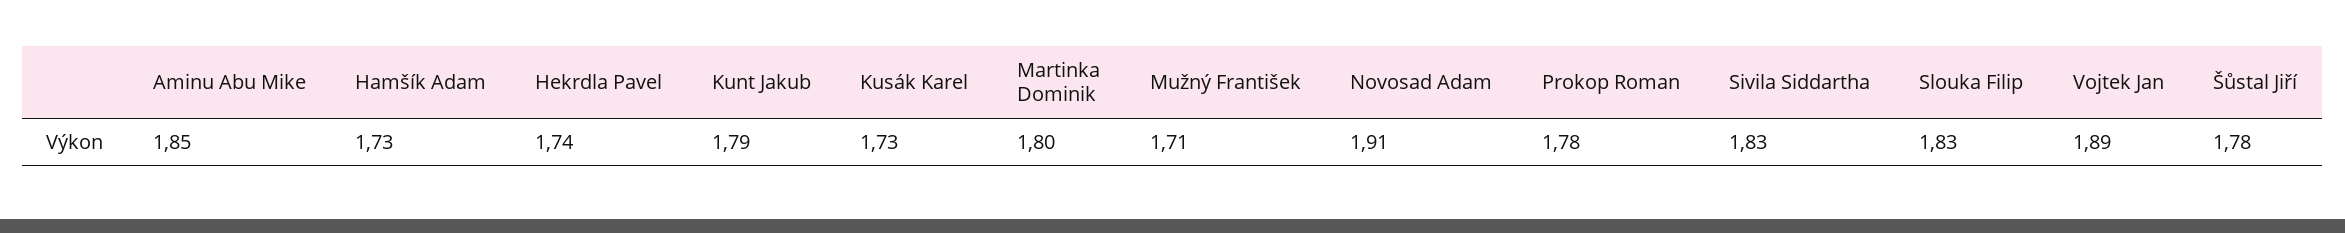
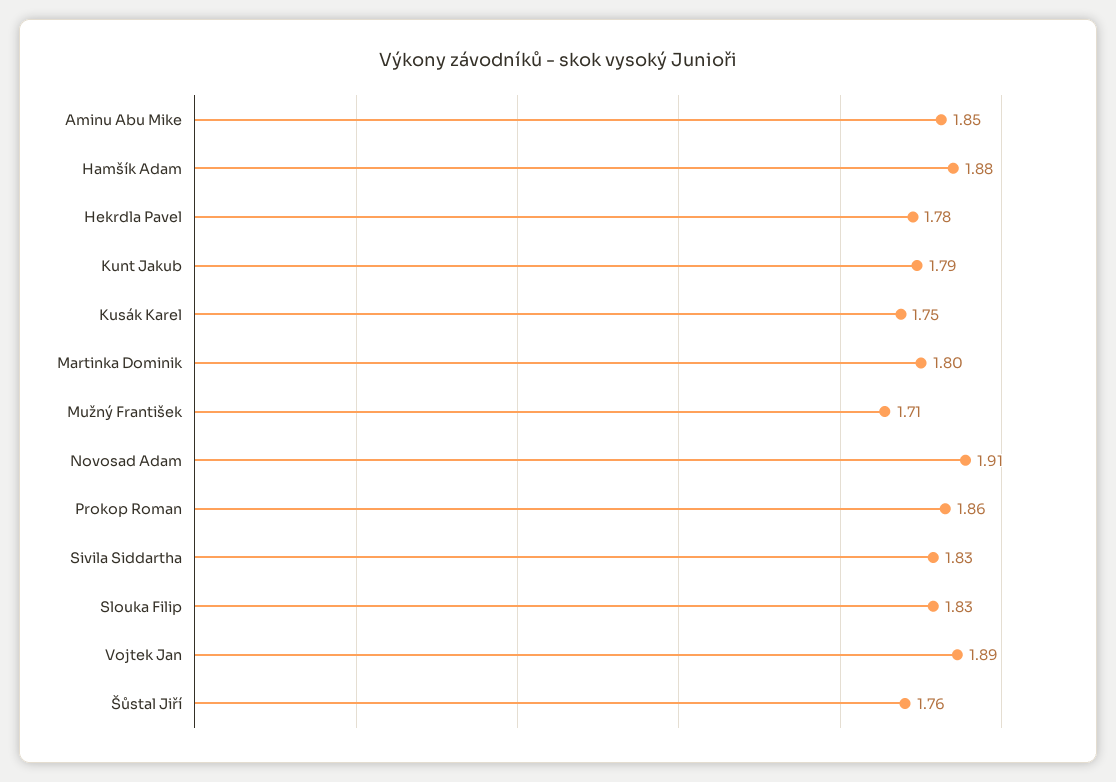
  {
    "Aminu Abu Mike": 1.85,
-   "Hamšík Adam": 1.73,
+   "Hamšík Adam": 1.88,
-   "Hekrdla Pavel": 1.74,
+   "Hekrdla Pavel": 1.78,
    "Kunt Jakub": 1.79,
-   "Kusák Karel": 1.73,
+   "Kusák Karel": 1.75,
    "Martinka Dominik": 1.8,
    "Mužný František": 1.71,
    "Novosad Adam": 1.91,
-   "Prokop Roman": 1.78,
+   "Prokop Roman": 1.86,
    "Sivila Siddartha": 1.83,
    "Slouka Filip": 1.83,
    "Vojtek Jan": 1.89,
-   "Šůstal Jiří": 1.78
+   "Šůstal Jiří": 1.76
  }

